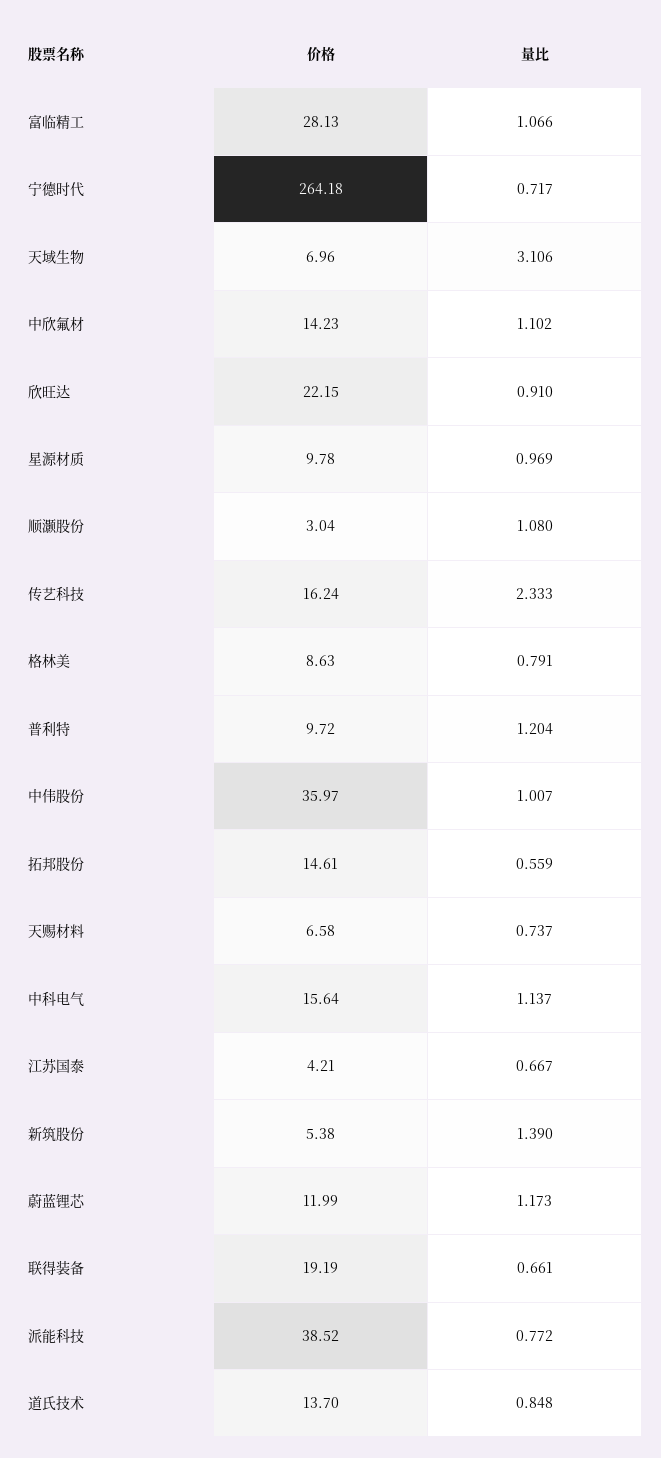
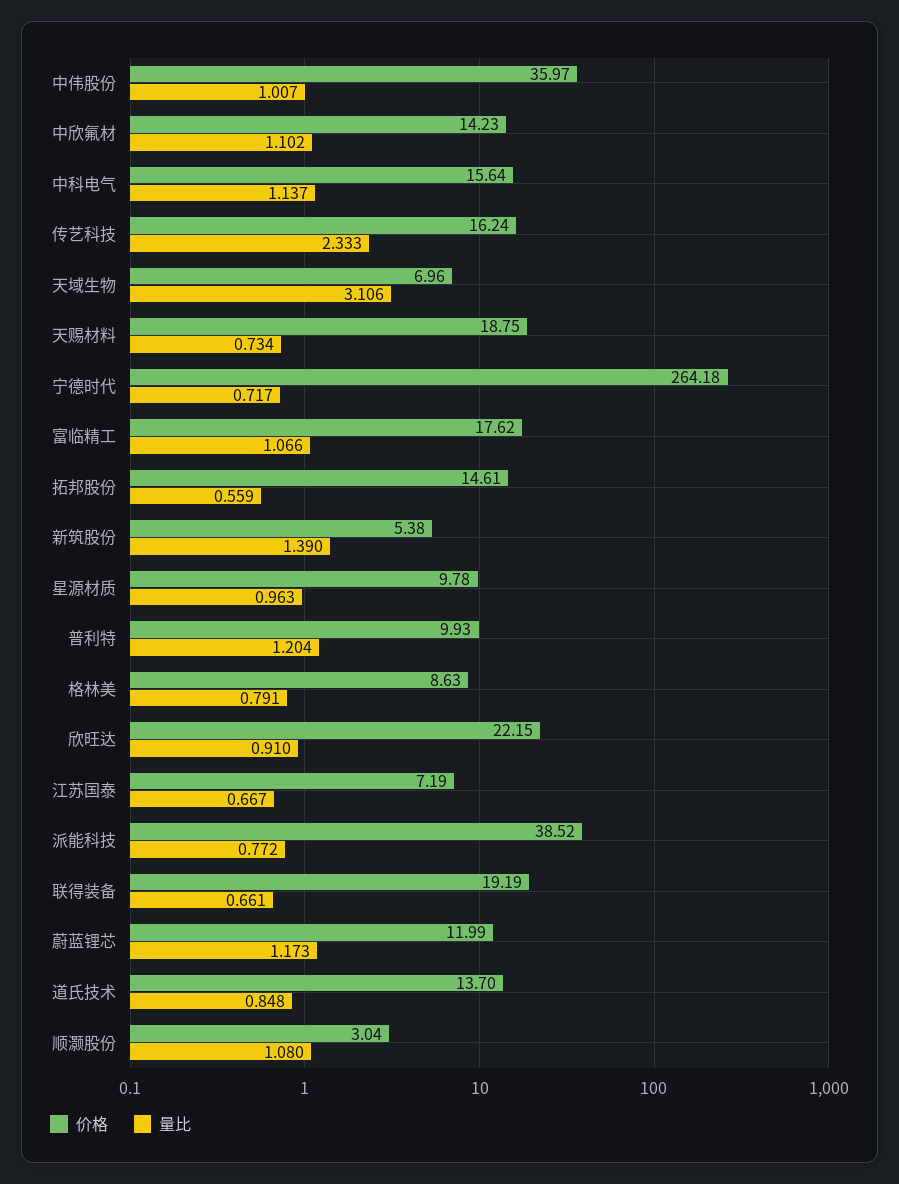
  {
    "价格": {
-     "富临精工": 28.13,
+     "富临精工": 17.62,
      "宁德时代": 264.18,
      "天域生物": 6.96,
      "中欣氟材": 14.23,
      "欣旺达": 22.15,
      "星源材质": 9.78,
      "顺灏股份": 3.04,
      "传艺科技": 16.24,
      "格林美": 8.63,
-     "普利特": 9.72,
+     "普利特": 9.93,
      "中伟股份": 35.97,
      "拓邦股份": 14.61,
-     "天赐材料": 6.58,
+     "天赐材料": 18.75,
      "中科电气": 15.64,
-     "江苏国泰": 4.21,
+     "江苏国泰": 7.19,
      "新筑股份": 5.38,
      "蔚蓝锂芯": 11.99,
      "联得装备": 19.19,
      "派能科技": 38.52,
      "道氏技术": 13.7
    },
    "量比": {
      "富临精工": 1.066,
      "宁德时代": 0.717,
      "天域生物": 3.106,
      "中欣氟材": 1.102,
      "欣旺达": 0.91,
-     "星源材质": 0.969,
+     "星源材质": 0.963,
      "顺灏股份": 1.08,
      "传艺科技": 2.333,
      "格林美": 0.791,
      "普利特": 1.204,
      "中伟股份": 1.007,
      "拓邦股份": 0.559,
-     "天赐材料": 0.737,
+     "天赐材料": 0.734,
      "中科电气": 1.137,
      "江苏国泰": 0.667,
      "新筑股份": 1.39,
      "蔚蓝锂芯": 1.173,
      "联得装备": 0.661,
      "派能科技": 0.772,
      "道氏技术": 0.848
    }
  }

